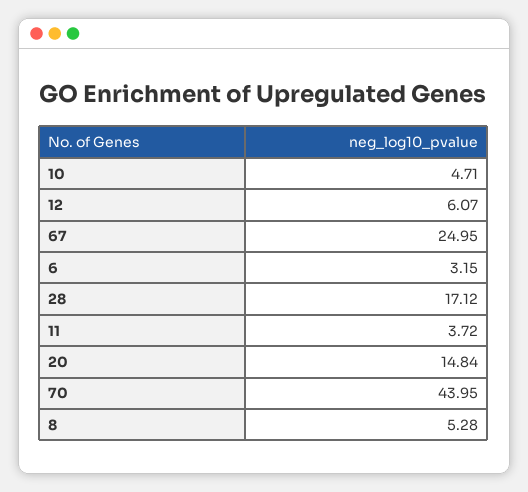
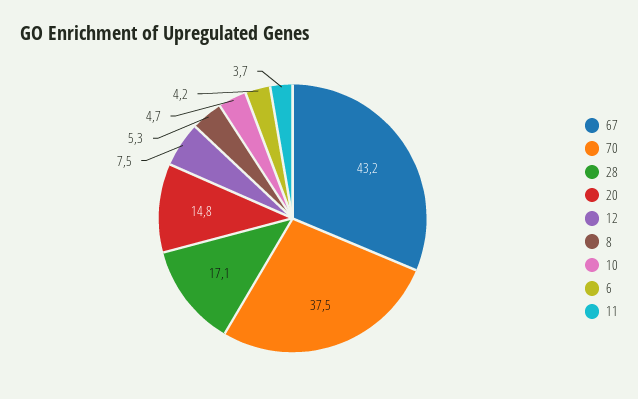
  {
    "10": 4.71,
-   "12": 6.07,
+   "12": 7.5,
-   "67": 24.95,
+   "67": 43.2,
-   "6": 3.15,
+   "6": 4.2,
    "28": 17.12,
    "11": 3.72,
    "20": 14.84,
-   "70": 43.95,
+   "70": 37.5,
    "8": 5.28
  }

